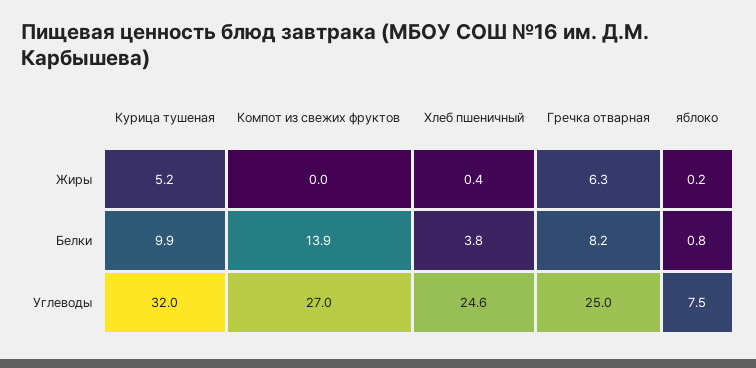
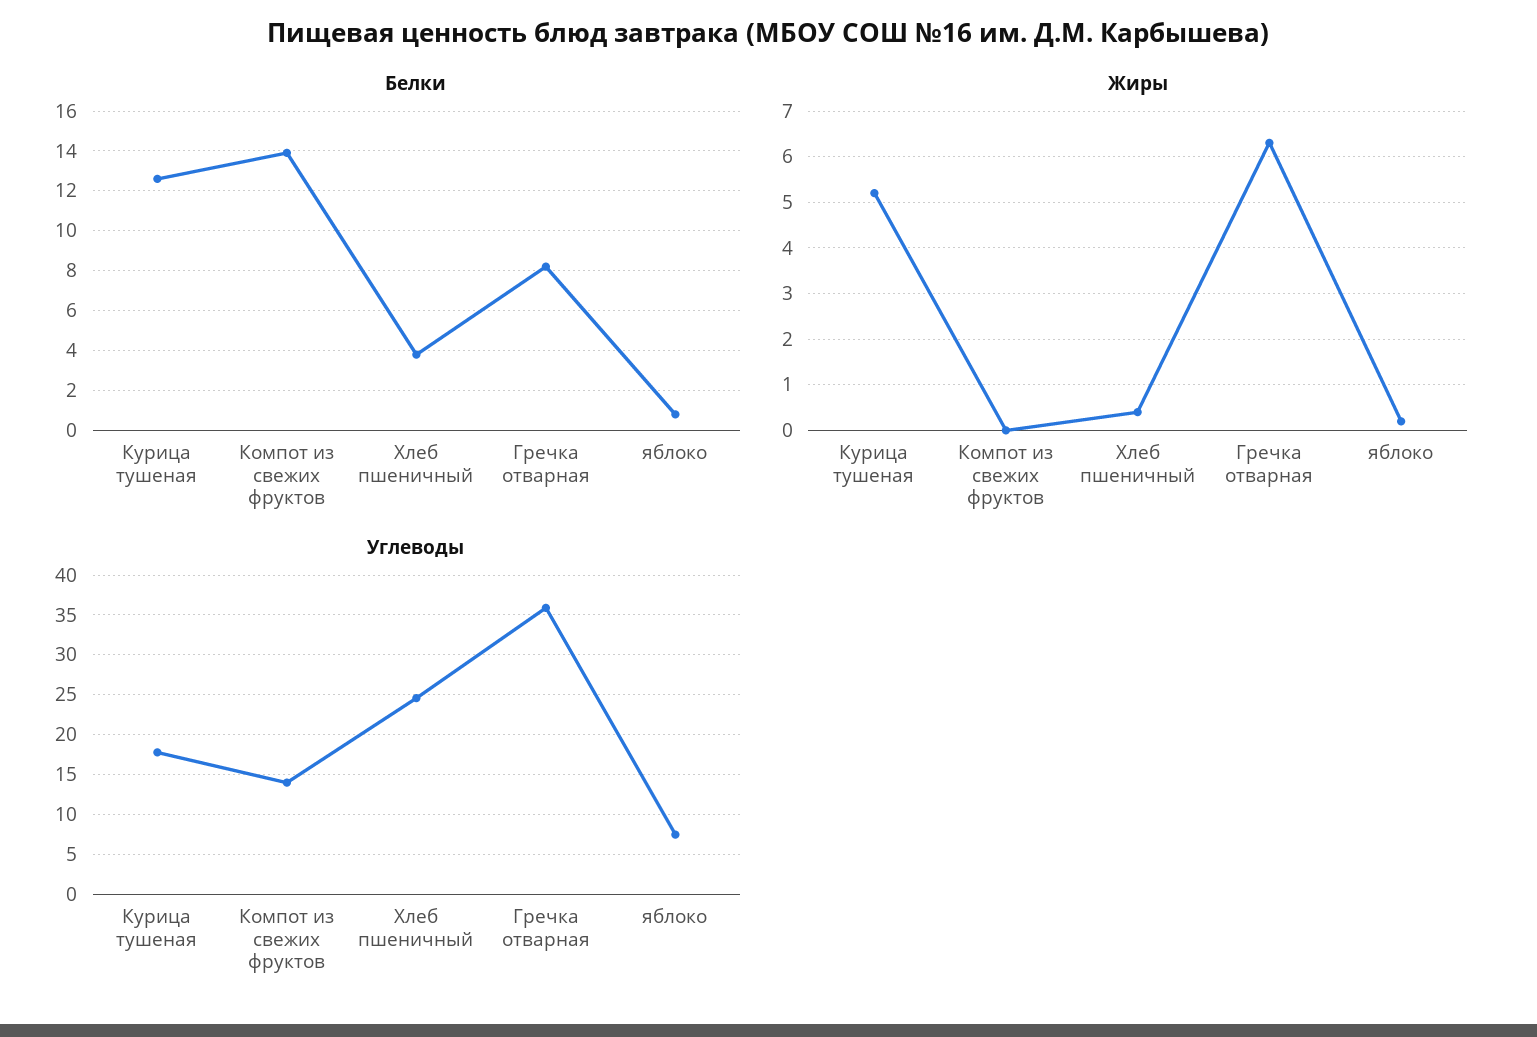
  {
    "Жиры": {
      "Курица тушеная": 5.2,
      "Компот из свежих фруктов": 0,
      "Хлеб пшеничный": 0.4,
      "Гречка отварная": 6.3,
      "яблоко": 0.2
    },
    "Белки": {
-     "Курица тушеная": 9.9,
+     "Курица тушеная": 12.5,
      "Компот из свежих фруктов": 13.9,
      "Хлеб пшеничный": 3.8,
      "Гречка отварная": 8.2,
      "яблоко": 0.8
    },
    "Углеводы": {
-     "Курица тушеная": 32,
+     "Курица тушеная": 18,
-     "Компот из свежих фруктов": 27,
+     "Компот из свежих фруктов": 14,
      "Хлеб пшеничный": 24.6,
-     "Гречка отварная": 25,
+     "Гречка отварная": 36,
      "яблоко": 7.5
    }
  }

